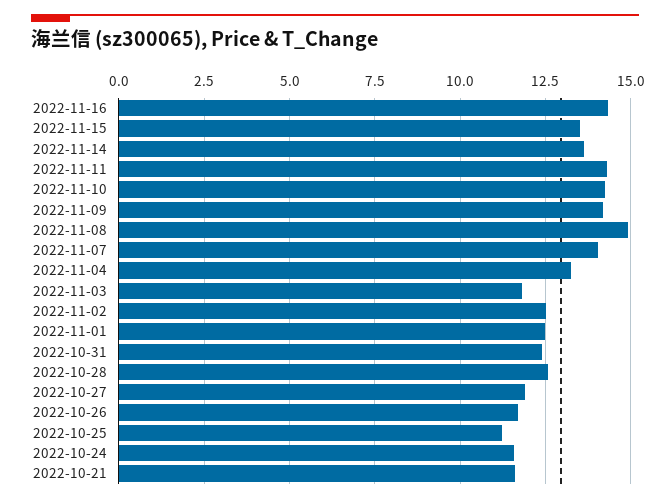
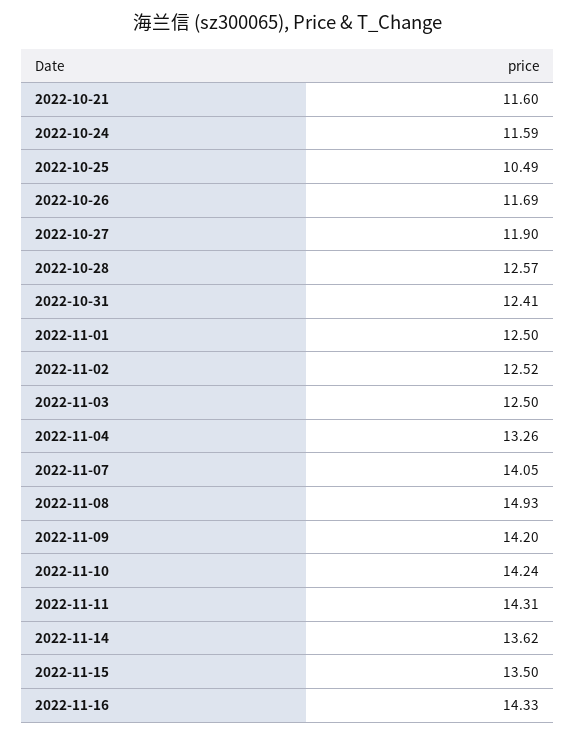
  {
    "2022-11-16": 14.33,
    "2022-11-15": 13.5,
    "2022-11-14": 13.62,
    "2022-11-11": 14.31,
    "2022-11-10": 14.24,
    "2022-11-09": 14.2,
    "2022-11-08": 14.93,
    "2022-11-07": 14.05,
    "2022-11-04": 13.26,
-   "2022-11-03": 11.75,
+   "2022-11-03": 12.5,
    "2022-11-02": 12.52,
    "2022-11-01": 12.5,
    "2022-10-31": 12.41,
    "2022-10-28": 12.57,
    "2022-10-27": 11.9,
    "2022-10-26": 11.69,
-   "2022-10-25": 11.25,
+   "2022-10-25": 10.49,
    "2022-10-24": 11.59,
    "2022-10-21": 11.6
  }

